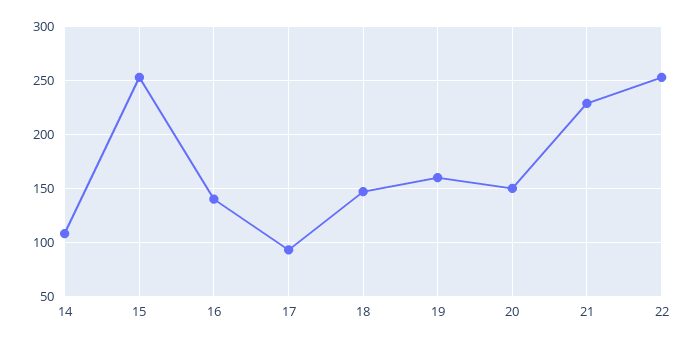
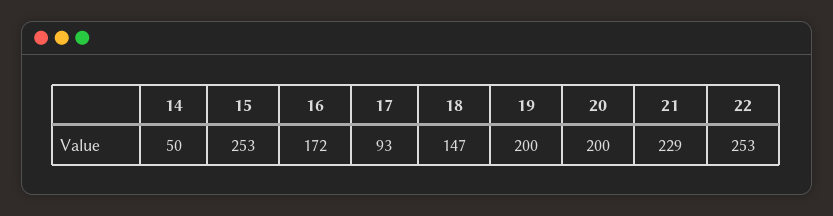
  {
-   "14": 110,
+   "14": 50,
    "15": 253,
-   "16": 140,
+   "16": 172,
    "17": 93,
    "18": 147,
-   "19": 160,
+   "19": 200,
-   "20": 150,
+   "20": 200,
    "21": 229,
    "22": 253
  }

